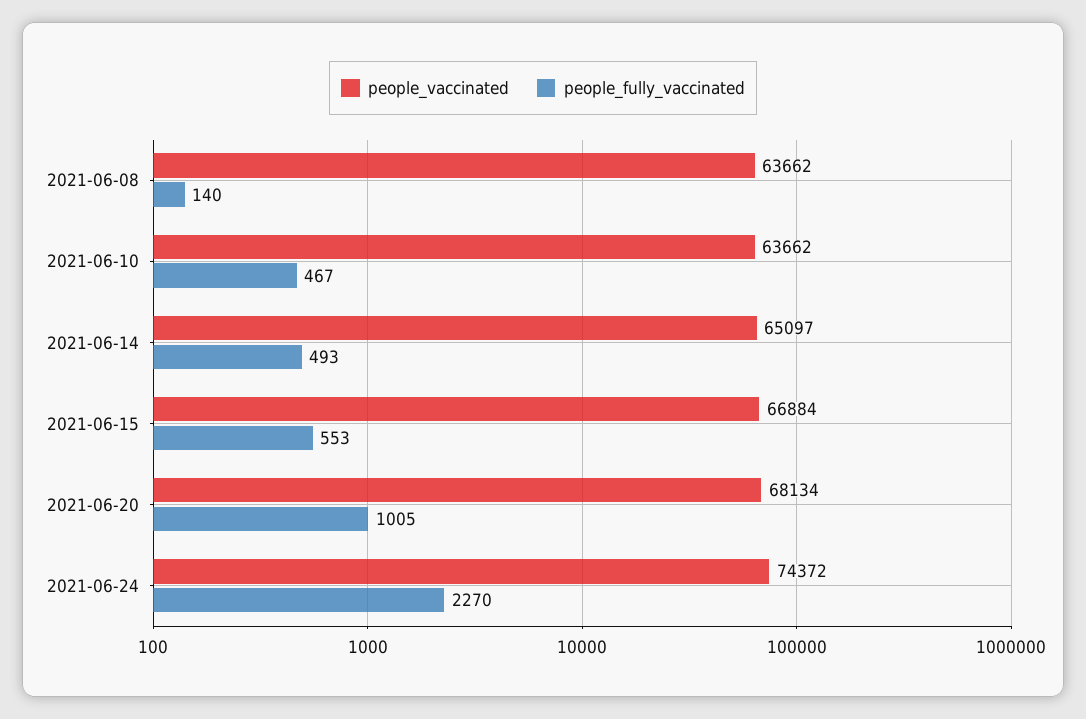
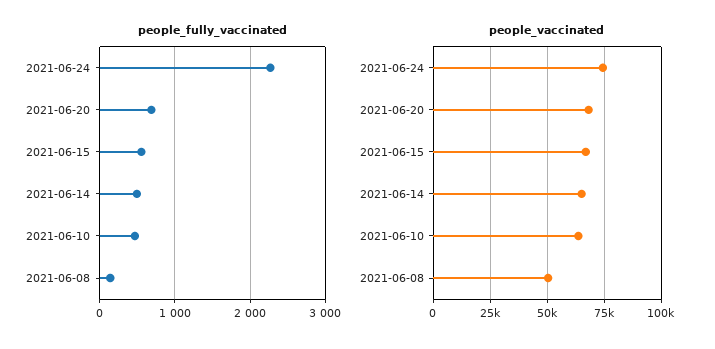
  {
    "people_vaccinated": {
-     "2021-06-08": 63662,
+     "2021-06-08": 50000,
      "2021-06-10": 63662,
      "2021-06-14": 65097,
      "2021-06-15": 66884,
      "2021-06-20": 68134,
      "2021-06-24": 74372
    },
    "people_fully_vaccinated": {
      "2021-06-08": 140,
      "2021-06-10": 467,
      "2021-06-14": 493,
      "2021-06-15": 553,
-     "2021-06-20": 1005,
+     "2021-06-20": 700,
      "2021-06-24": 2270
    }
  }

